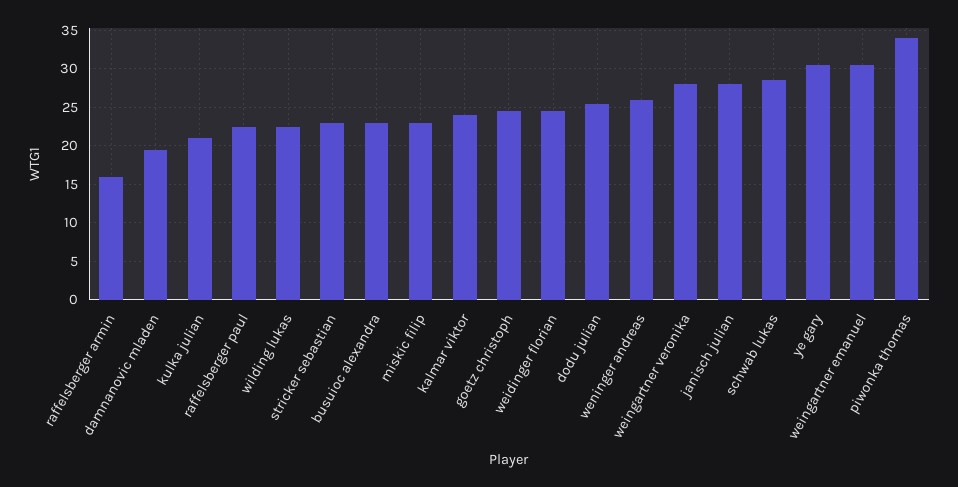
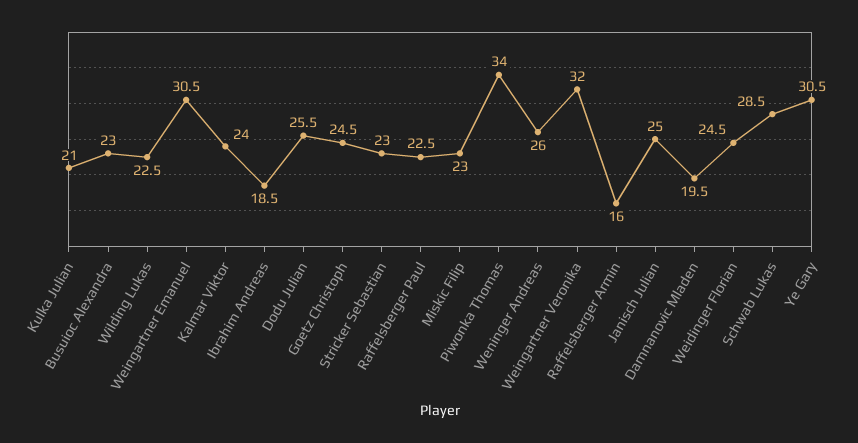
  {
    "raffelsberger armin": 16,
    "damnanovic mladen": 19.5,
    "kulka julian": 21,
    "raffelsberger paul": 22.5,
    "wilding lukas": 22.5,
    "stricker sebastian": 23,
    "busuioc alexandra": 23,
    "miskic filip": 23,
    "kalmar viktor": 24,
    "goetz christoph": 24.5,
    "weidinger florian": 24.5,
    "dodu julian": 25.5,
    "weninger andreas": 26,
-   "weingartner veronika": 28,
+   "weingartner veronika": 32,
-   "janisch julian": 28,
+   "janisch julian": 25,
    "schwab lukas": 28.5,
    "ye gary": 30.5,
    "weingartner emanuel": 30.5,
-   "piwonka thomas": 34
+   "piwonka thomas": 34,
+   "Ibrahim Andreas": 18.5
  }

